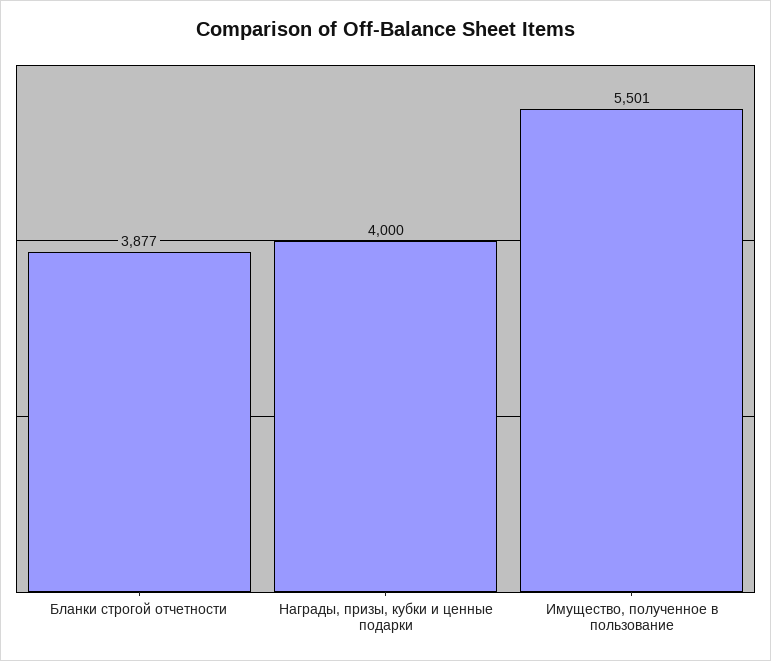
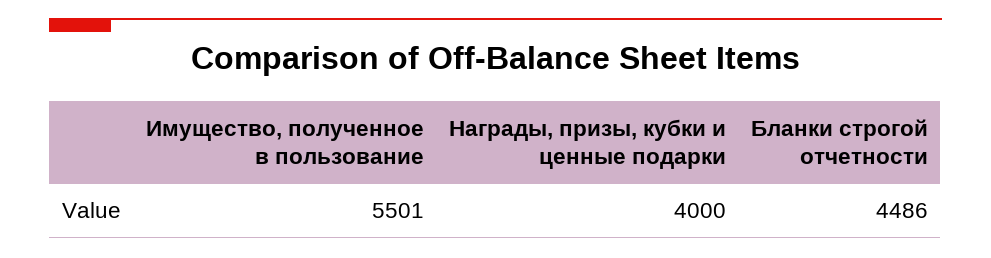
  {
-   "Бланки строгой отчетности": 3877,
+   "Бланки строгой отчетности": 4486,
    "Награды, призы, кубки и ценные подарки": 4000,
    "Имущество, полученное в пользование": 5501
  }

